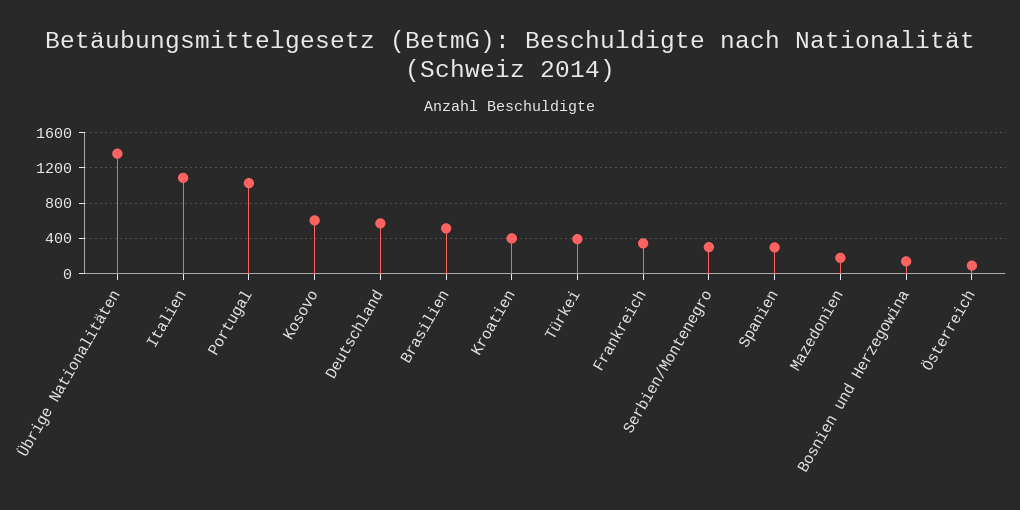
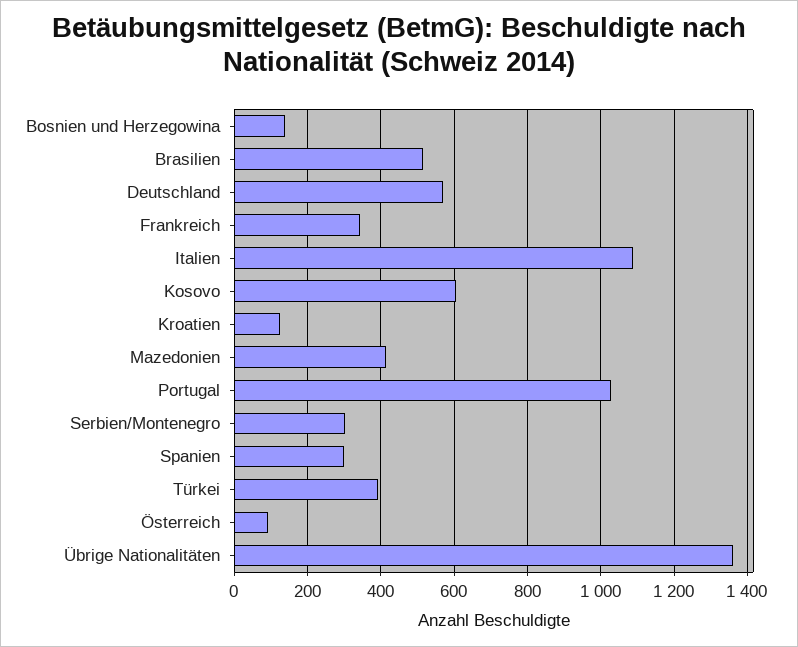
  {
    "Übrige Nationalitäten": 1360,
    "Italien": 1080,
    "Portugal": 1020,
    "Kosovo": 600,
    "Deutschland": 580,
    "Brasilien": 520,
-   "Kroatien": 400,
+   "Kroatien": 120,
    "Türkei": 400,
    "Frankreich": 340,
    "Serbien/Montenegro": 300,
    "Spanien": 300,
-   "Mazedonien": 200,
+   "Mazedonien": 420,
    "Bosnien und Herzegowina": 140,
    "Österreich": 100
  }

